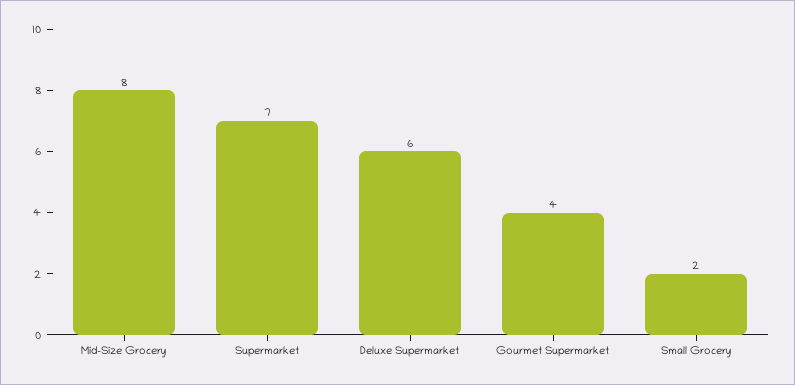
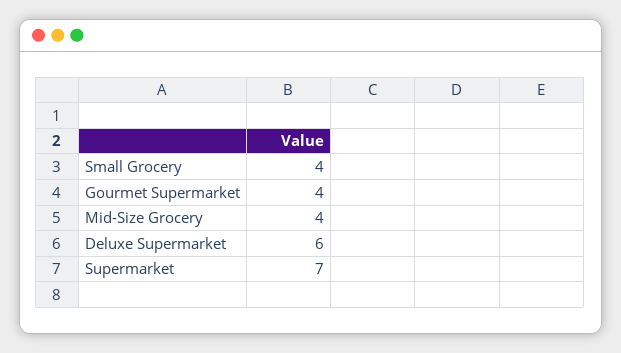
  {
-   "Mid-Size Grocery": 8,
+   "Mid-Size Grocery": 4,
    "Supermarket": 7,
    "Deluxe Supermarket": 6,
    "Gourmet Supermarket": 4,
-   "Small Grocery": 2
+   "Small Grocery": 4
  }

